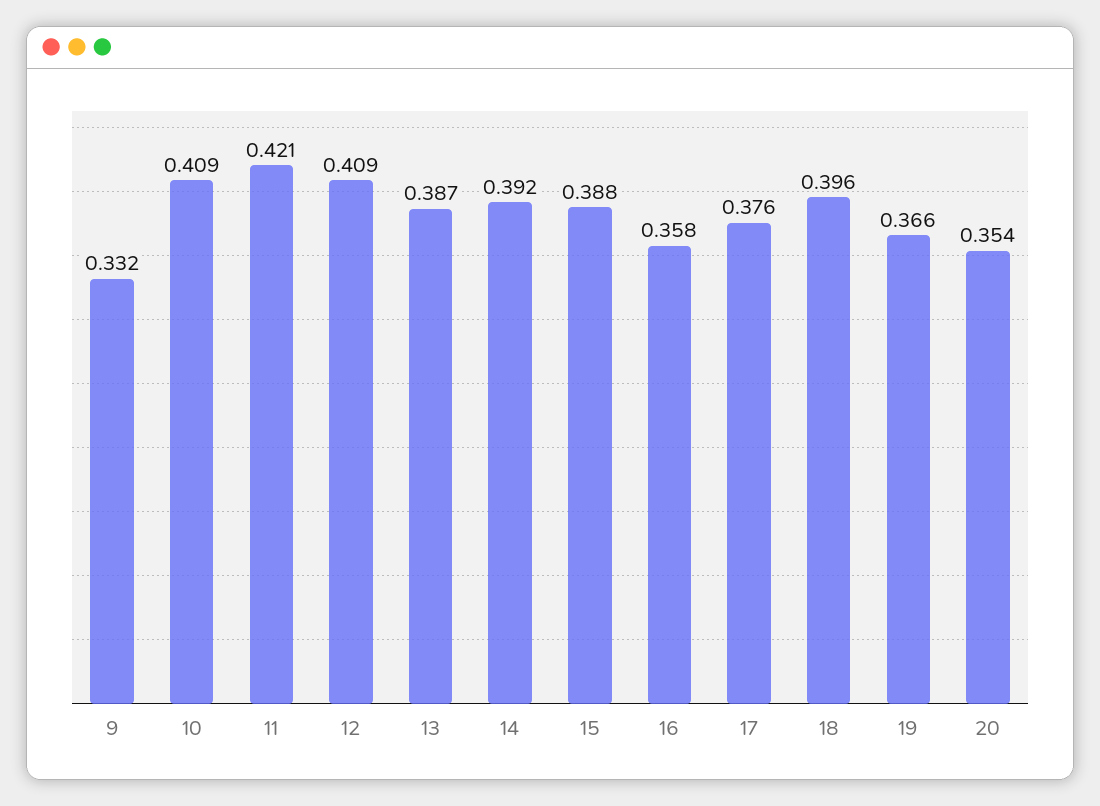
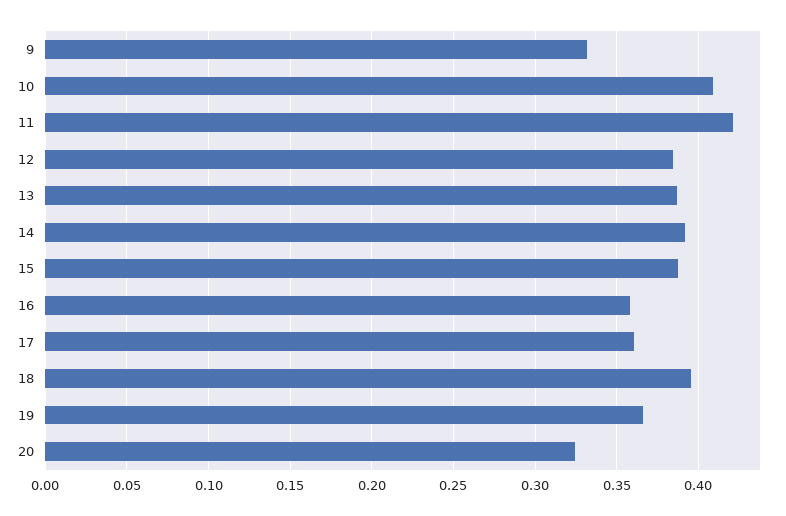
  {
    "9": 0.332,
    "10": 0.409,
    "11": 0.421,
-   "12": 0.409,
+   "12": 0.385,
    "13": 0.387,
    "14": 0.392,
    "15": 0.388,
    "16": 0.358,
-   "17": 0.376,
+   "17": 0.36,
    "18": 0.396,
    "19": 0.366,
-   "20": 0.354
+   "20": 0.325
  }

